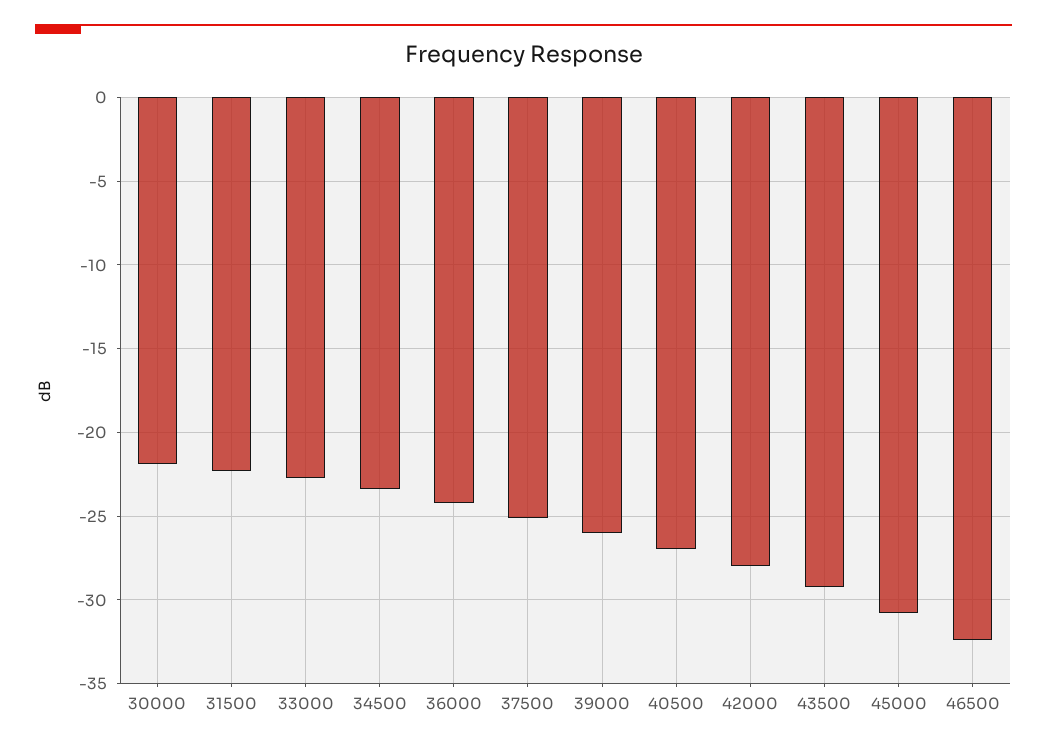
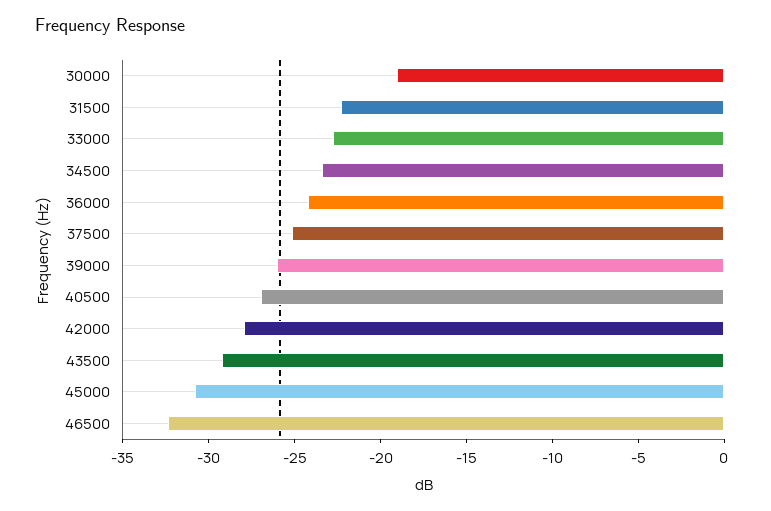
  {
-   "30000": -22,
+   "30000": -19,
    "31500": -22.5,
    "33000": -22.5,
    "34500": -23.5,
    "36000": -24,
    "37500": -25,
    "39000": -26,
    "40500": -27,
    "42000": -28,
    "43500": -29,
    "45000": -31,
    "46500": -32.5
  }

